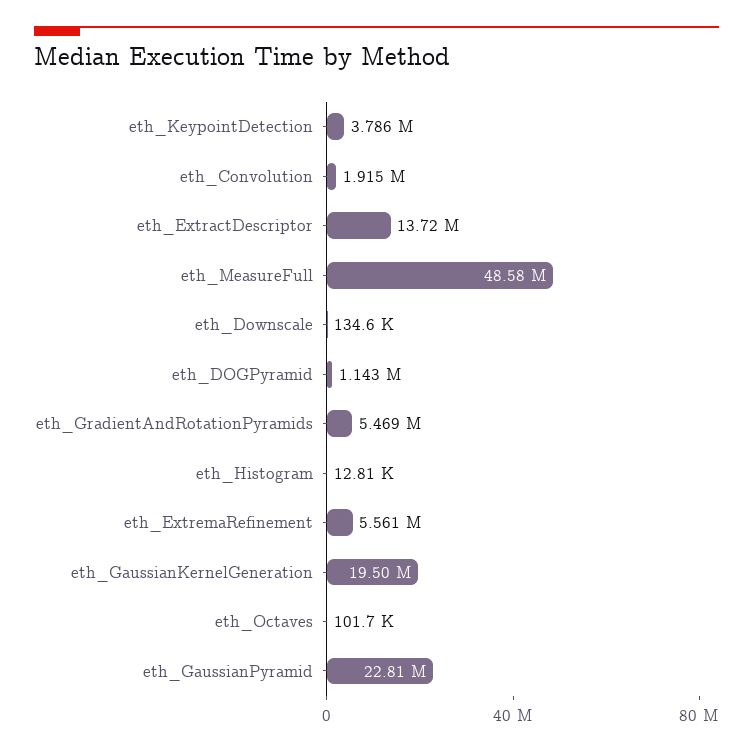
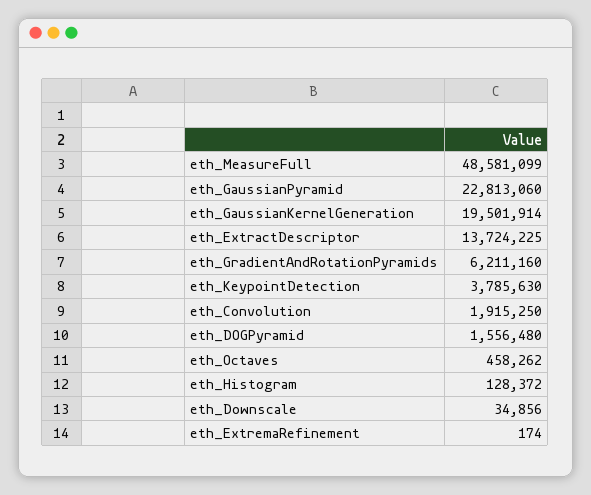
  {
    "eth_KeypointDetection": 3785630,
    "eth_Convolution": 1915250,
    "eth_ExtractDescriptor": 13724225,
    "eth_MeasureFull": 48581099,
-   "eth_Downscale": 134600,
+   "eth_Downscale": 34856,
-   "eth_DOGPyramid": 1143000,
+   "eth_DOGPyramid": 1556480,
-   "eth_GradientAndRotationPyramids": 5469000,
+   "eth_GradientAndRotationPyramids": 6211160,
-   "eth_Histogram": 12810,
+   "eth_Histogram": 128372,
-   "eth_ExtremaRefinement": 5561000,
+   "eth_ExtremaRefinement": 174,
    "eth_GaussianKernelGeneration": 19501914,
-   "eth_Octaves": 101700,
+   "eth_Octaves": 458262,
    "eth_GaussianPyramid": 22813060
  }

